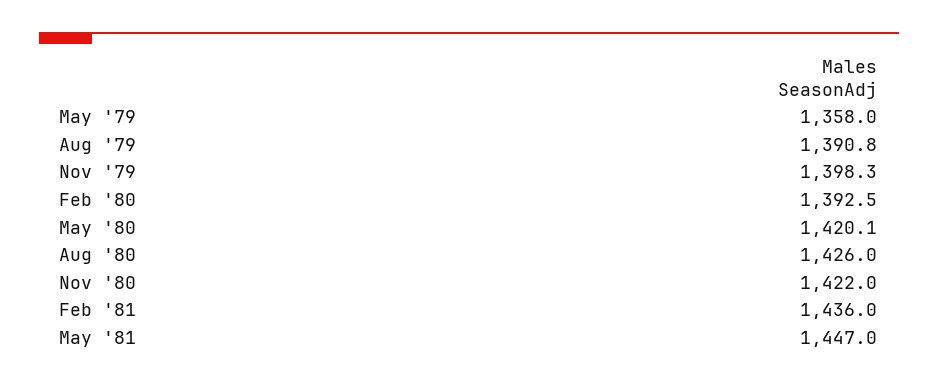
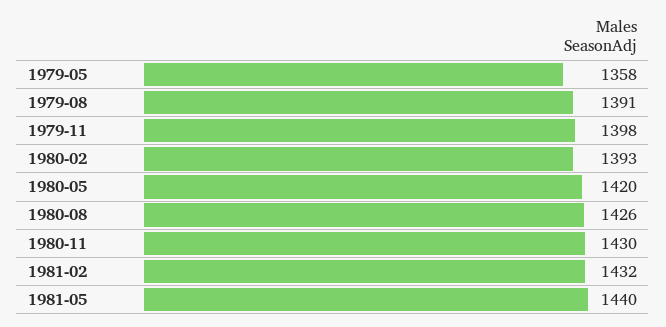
  {
    "May '79": 1358,
    "Aug '79": 1390.8,
    "Nov '79": 1398.3,
    "Feb '80": 1392.5,
    "May '80": 1420.1,
    "Aug '80": 1426,
-   "Nov '80": 1422,
+   "Nov '80": 1430,
-   "Feb '81": 1436,
+   "Feb '81": 1432,
-   "May '81": 1447
+   "May '81": 1440
  }

